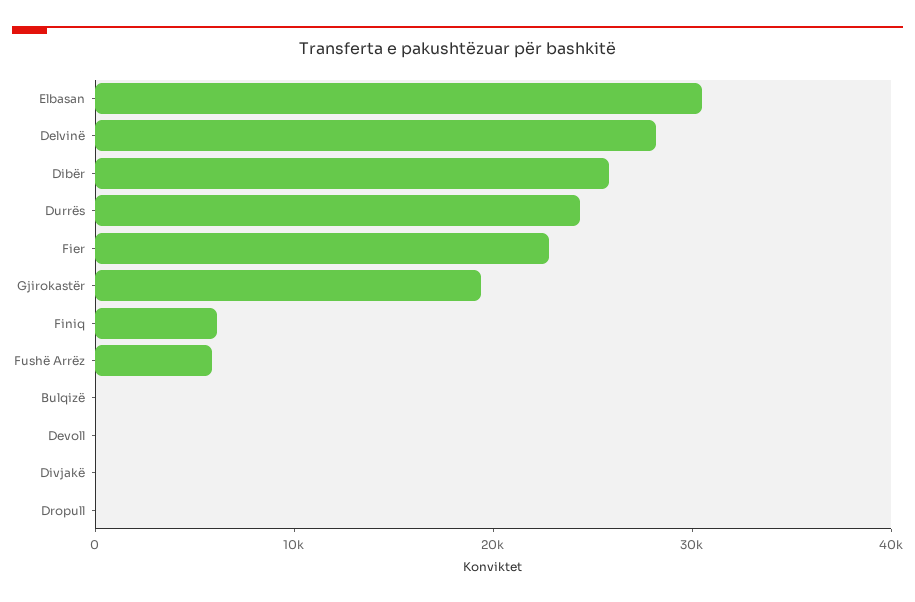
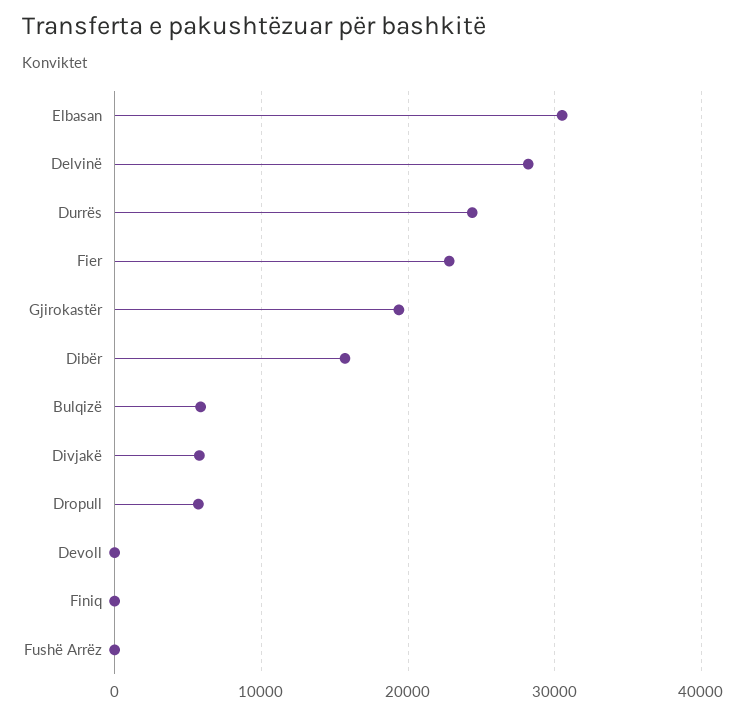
  {
    "Elbasan": 30000,
    "Delvinë": 28000,
-   "Dibër": 26000,
+   "Dibër": 16000,
    "Durrës": 24000,
    "Fier": 23000,
    "Gjirokastër": 19000,
-   "Finiq": 6000,
+   "Finiq": 0,
-   "Fushë Arrëz": 6000,
+   "Fushë Arrëz": 0,
-   "Bulqizë": 0,
+   "Bulqizë": 6000,
    "Devoll": 0,
-   "Divjakë": 0,
+   "Divjakë": 6000,
-   "Dropull": 0
+   "Dropull": 6000
  }

